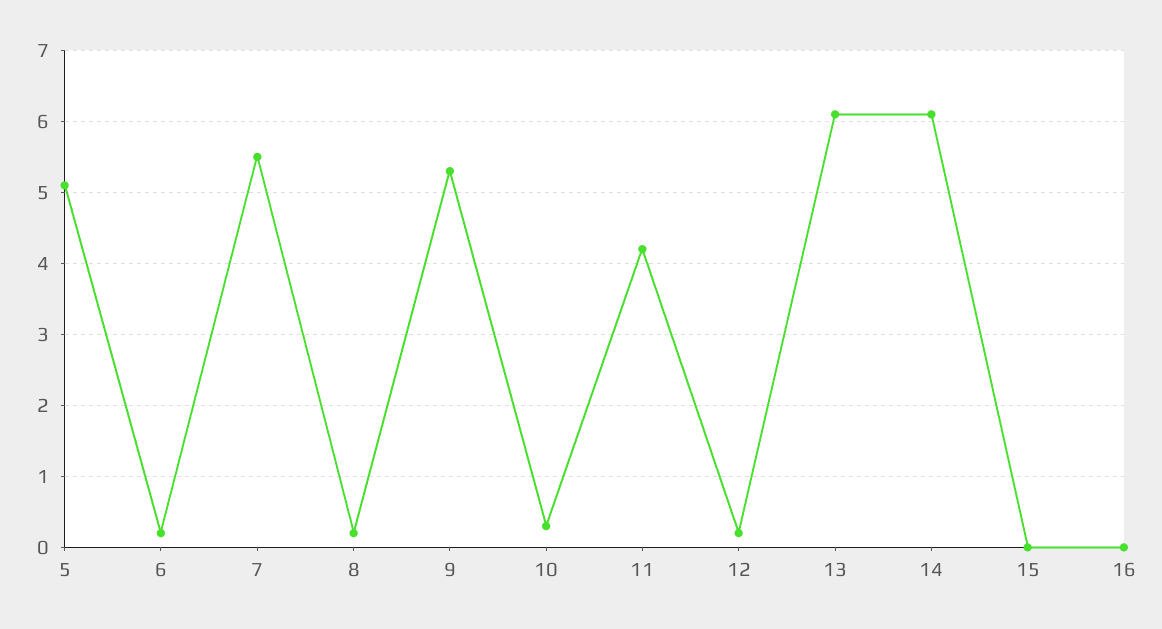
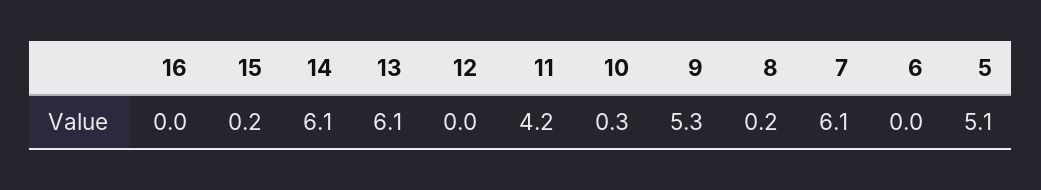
  {
    "5": 5.1,
-   "6": 0.2,
+   "6": 0,
-   "7": 5.5,
+   "7": 6.1,
    "8": 0.2,
    "9": 5.3,
    "10": 0.3,
    "11": 4.2,
-   "12": 0.2,
+   "12": 0,
    "13": 6.1,
    "14": 6.1,
-   "15": 0,
+   "15": 0.2,
    "16": 0
  }

